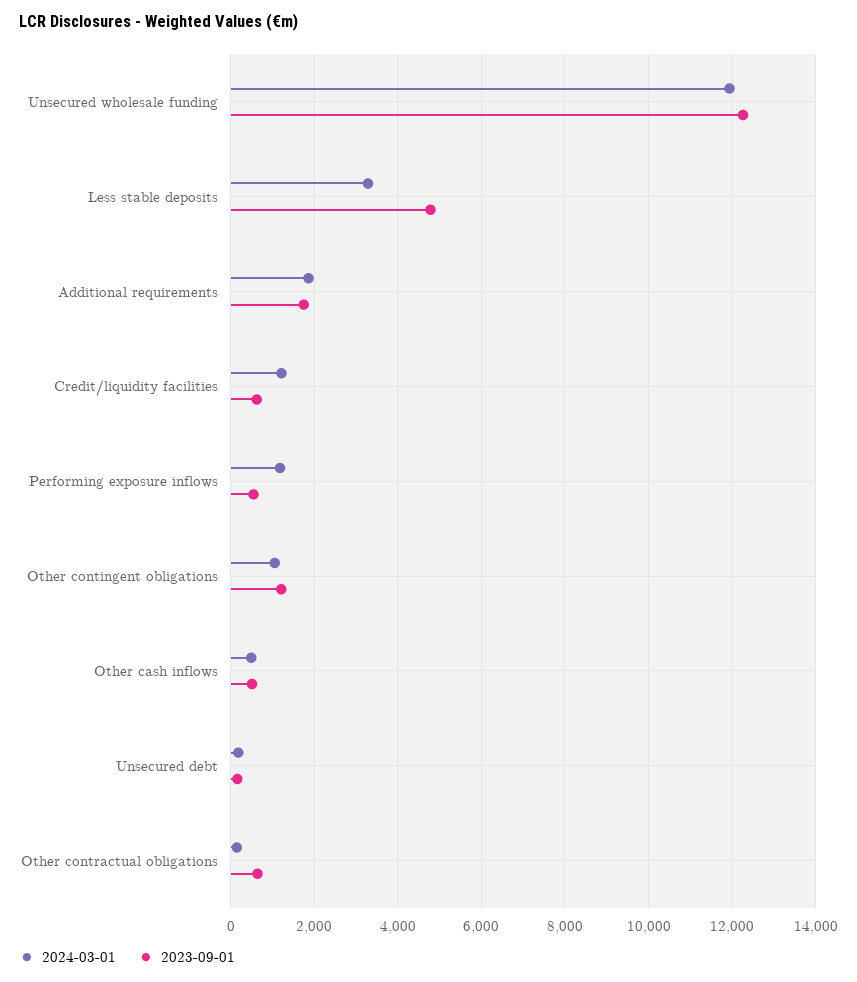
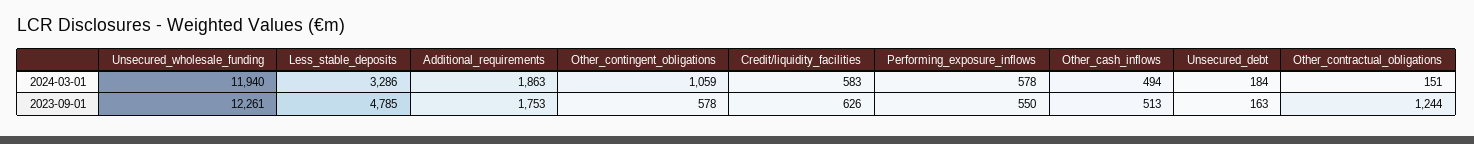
  {
    "2024-03-01": {
      "Unsecured wholesale funding": 11940,
      "Less stable deposits": 3286,
      "Additional requirements": 1863,
-     "Credit/liquidity facilities": 1200,
+     "Credit/liquidity facilities": 583,
-     "Performing exposure inflows": 1200,
+     "Performing exposure inflows": 578,
      "Other contingent obligations": 1059,
      "Other cash inflows": 494,
      "Unsecured debt": 184,
      "Other contractual obligations": 151
    },
    "2023-09-01": {
      "Unsecured wholesale funding": 12261,
      "Less stable deposits": 4785,
      "Additional requirements": 1753,
      "Credit/liquidity facilities": 626,
      "Performing exposure inflows": 550,
-     "Other contingent obligations": 1200,
+     "Other contingent obligations": 578,
      "Other cash inflows": 513,
      "Unsecured debt": 163,
-     "Other contractual obligations": 600
+     "Other contractual obligations": 1244
    }
  }

